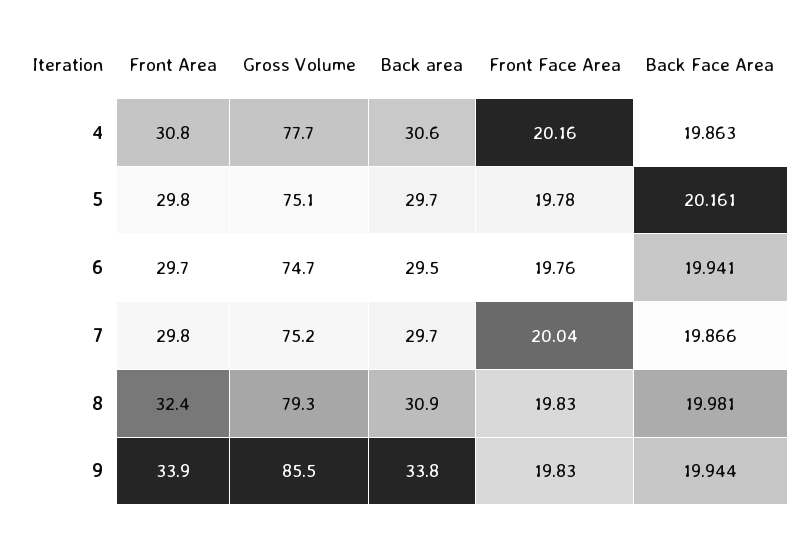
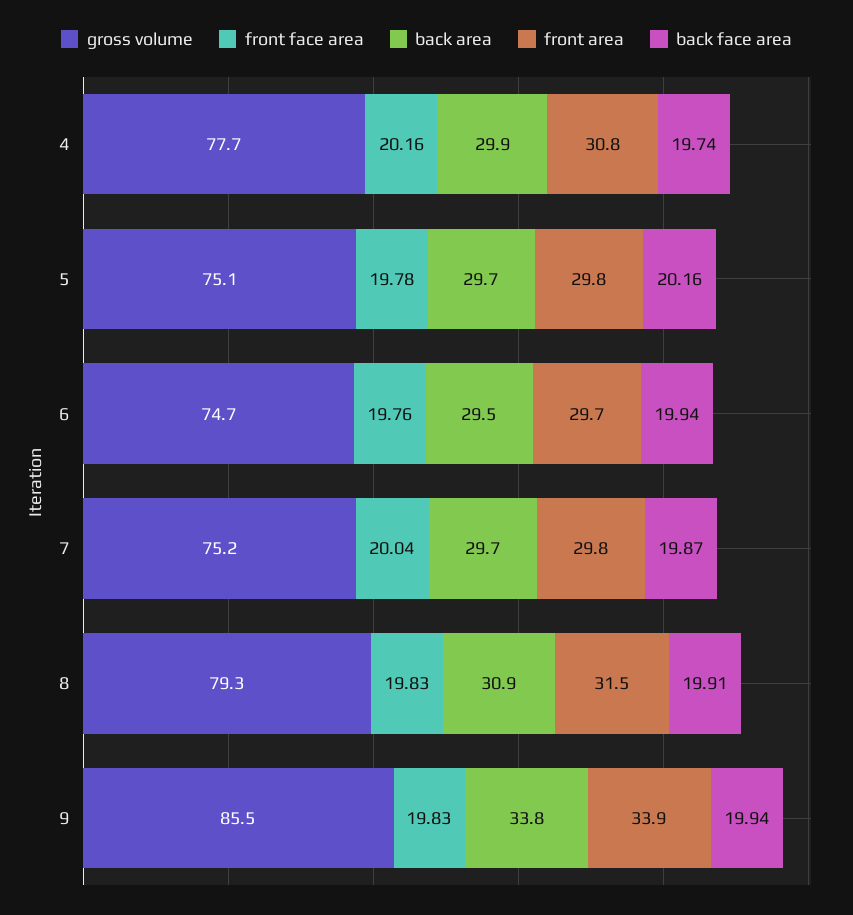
  {
    "Front Area": {
      "4": 30.8,
      "5": 29.8,
      "6": 29.7,
      "7": 29.8,
-     "8": 32.4,
+     "8": 31.5,
      "9": 33.9
    },
    "Gross Volume": {
      "4": 77.7,
      "5": 75.1,
      "6": 74.7,
      "7": 75.2,
      "8": 79.3,
      "9": 85.5
    },
    "Back area": {
-     "4": 30.6,
+     "4": 29.9,
      "5": 29.7,
      "6": 29.5,
      "7": 29.7,
      "8": 30.9,
      "9": 33.8
    },
    "Front Face Area": {
      "4": 20.16,
      "5": 19.78,
      "6": 19.76,
      "7": 20.04,
      "8": 19.83,
      "9": 19.83
    },
    "Back Face Area": {
-     "4": 19.863,
+     "4": 19.74,
      "5": 20.161,
      "6": 19.941,
      "7": 19.866,
-     "8": 19.981,
+     "8": 19.91,
      "9": 19.944
    }
  }

